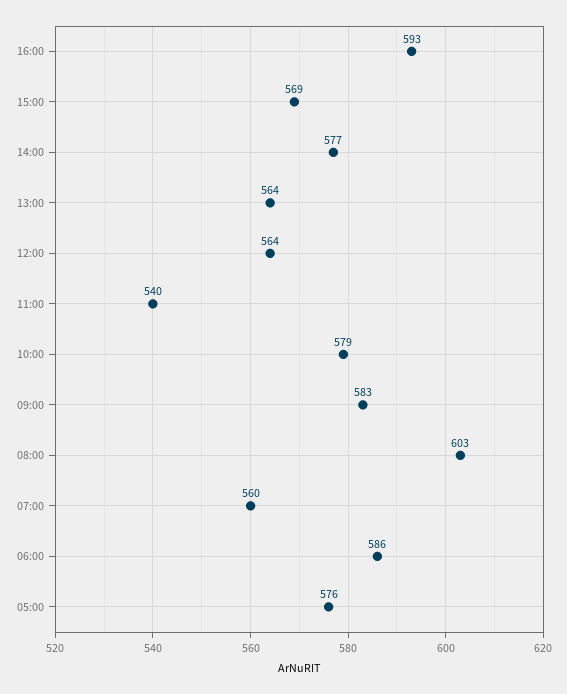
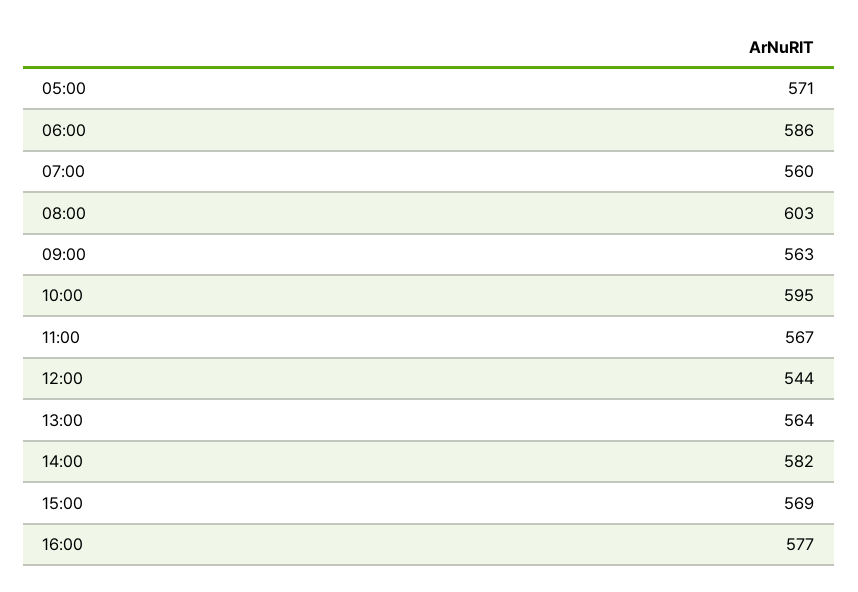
  {
-   "16:00": 593,
+   "16:00": 577,
    "15:00": 569,
-   "14:00": 577,
+   "14:00": 582,
    "13:00": 564,
-   "12:00": 564,
+   "12:00": 544,
-   "11:00": 540,
+   "11:00": 567,
-   "10:00": 579,
+   "10:00": 595,
-   "09:00": 583,
+   "09:00": 563,
    "08:00": 603,
    "07:00": 560,
    "06:00": 586,
-   "05:00": 576
+   "05:00": 571
  }

